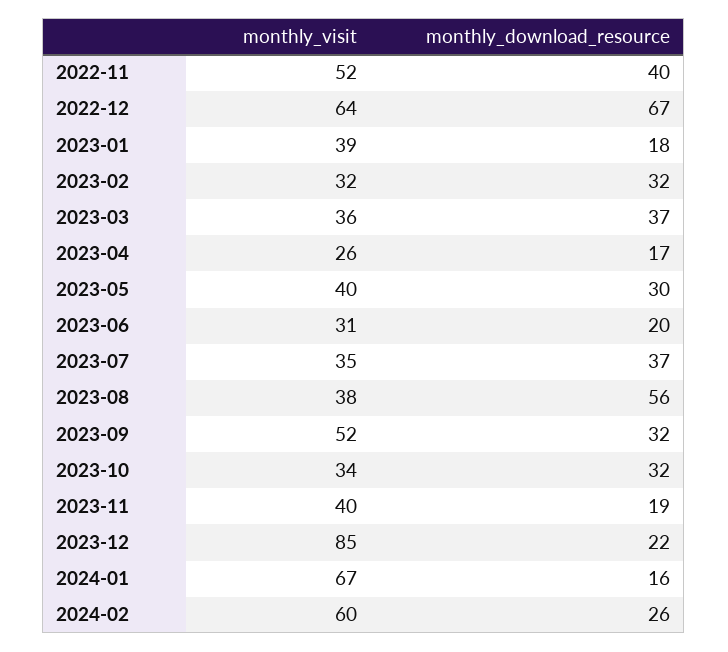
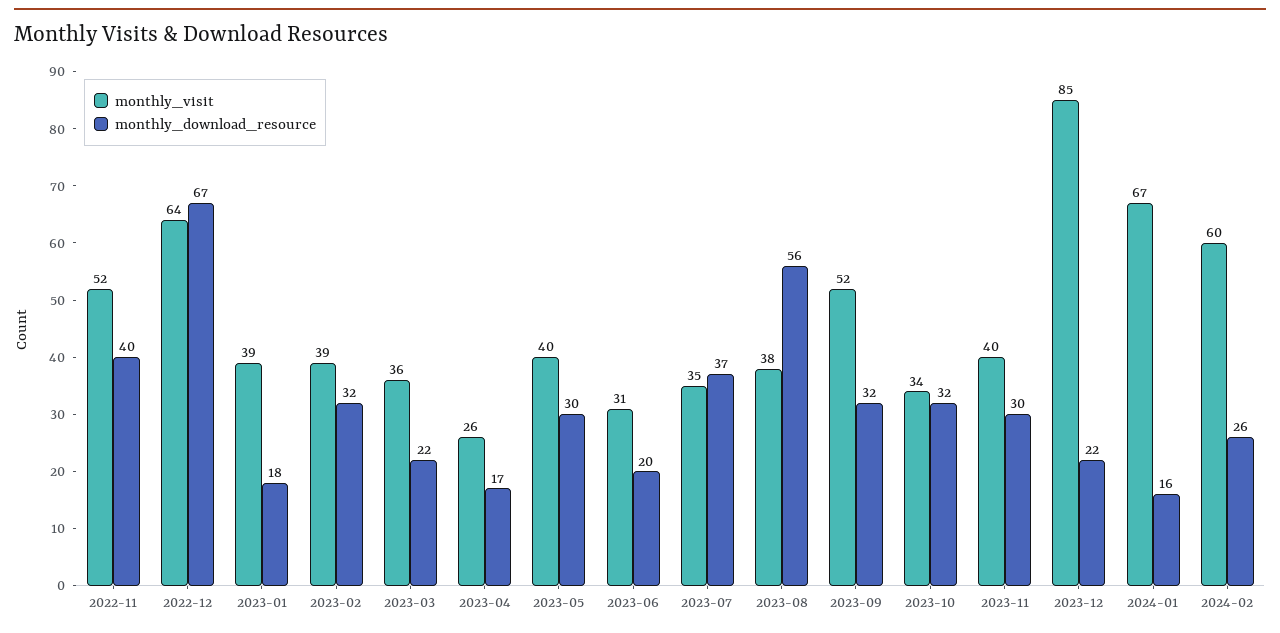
  {
    "monthly_visit": {
      "2022-11": 52,
      "2022-12": 64,
      "2023-01": 39,
-     "2023-02": 32,
+     "2023-02": 39,
      "2023-03": 36,
      "2023-04": 26,
      "2023-05": 40,
      "2023-06": 31,
      "2023-07": 35,
      "2023-08": 38,
      "2023-09": 52,
      "2023-10": 34,
      "2023-11": 40,
      "2023-12": 85,
      "2024-01": 67,
      "2024-02": 60
    },
    "monthly_download_resource": {
      "2022-11": 40,
      "2022-12": 67,
      "2023-01": 18,
      "2023-02": 32,
-     "2023-03": 37,
+     "2023-03": 22,
      "2023-04": 17,
      "2023-05": 30,
      "2023-06": 20,
      "2023-07": 37,
      "2023-08": 56,
      "2023-09": 32,
      "2023-10": 32,
-     "2023-11": 19,
+     "2023-11": 30,
      "2023-12": 22,
      "2024-01": 16,
      "2024-02": 26
    }
  }

